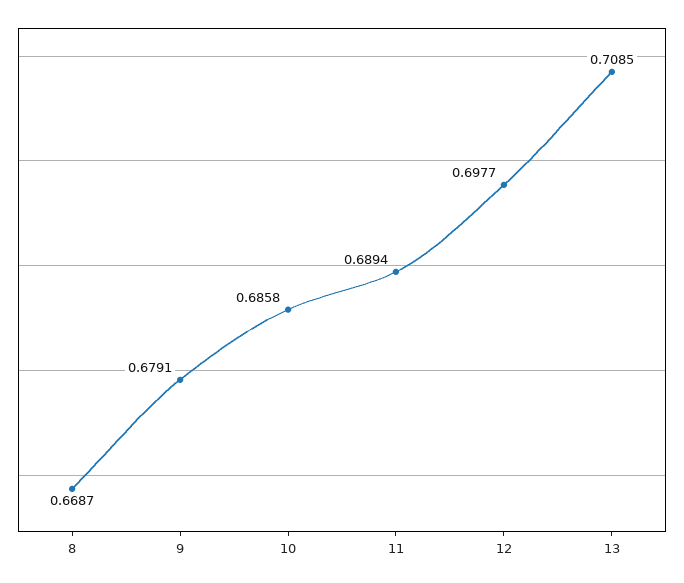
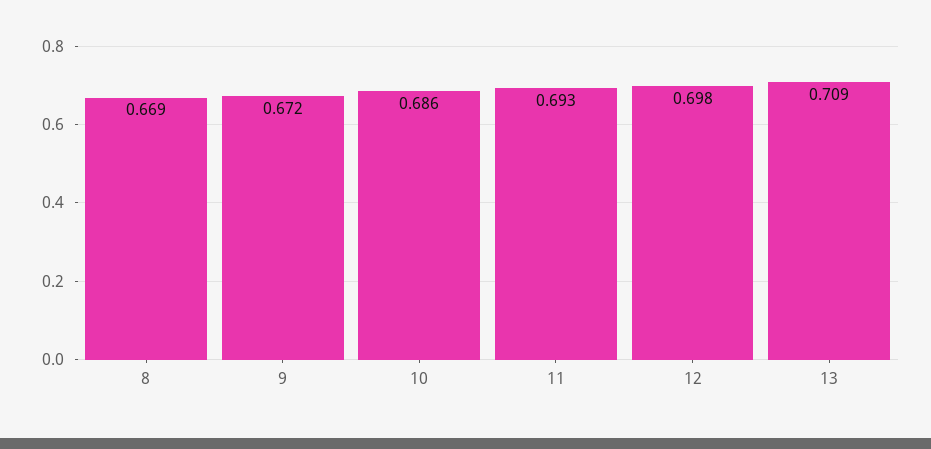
  {
    "8": 0.6687,
-   "9": 0.6791,
+   "9": 0.672,
    "10": 0.6858,
-   "11": 0.6894,
+   "11": 0.693,
    "12": 0.6977,
    "13": 0.7085
  }

